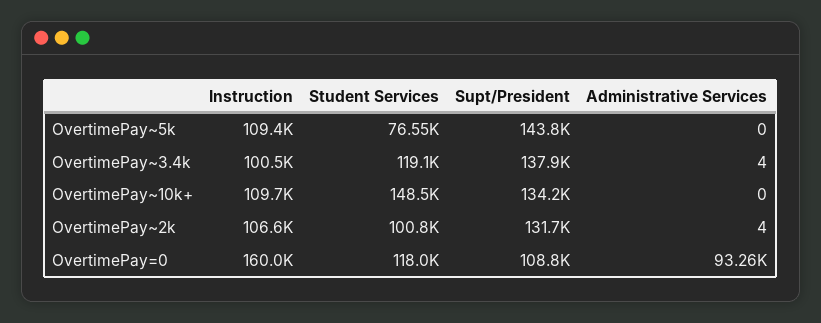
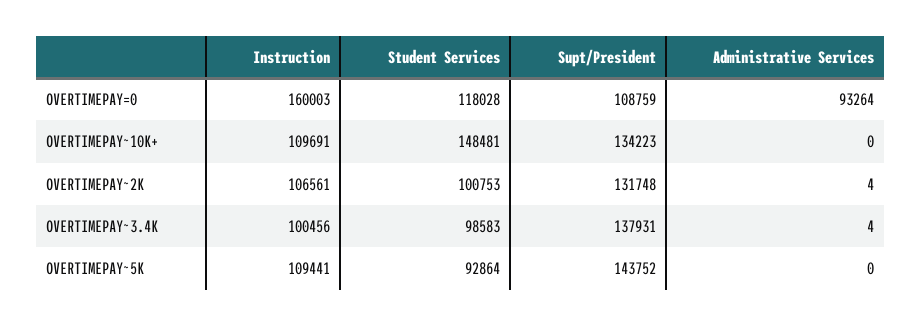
  {
    "Instruction": {
      "OvertimePay~5k": 109441,
      "OvertimePay~3.4k": 100456,
      "OvertimePay~10k+": 109691,
      "OvertimePay~2k": 106561,
      "OvertimePay=0": 160003
    },
    "Student Services": {
-     "OvertimePay~5k": 76550,
+     "OvertimePay~5k": 92864,
-     "OvertimePay~3.4k": 119100,
+     "OvertimePay~3.4k": 98583,
      "OvertimePay~10k+": 148481,
      "OvertimePay~2k": 100753,
      "OvertimePay=0": 118028
    },
    "Supt/President": {
      "OvertimePay~5k": 143752,
      "OvertimePay~3.4k": 137931,
      "OvertimePay~10k+": 134223,
      "OvertimePay~2k": 131748,
      "OvertimePay=0": 108759
    },
    "Administrative Services": {
      "OvertimePay~5k": 0,
      "OvertimePay~3.4k": 4,
      "OvertimePay~10k+": 0,
      "OvertimePay~2k": 4,
      "OvertimePay=0": 93264
    }
  }

